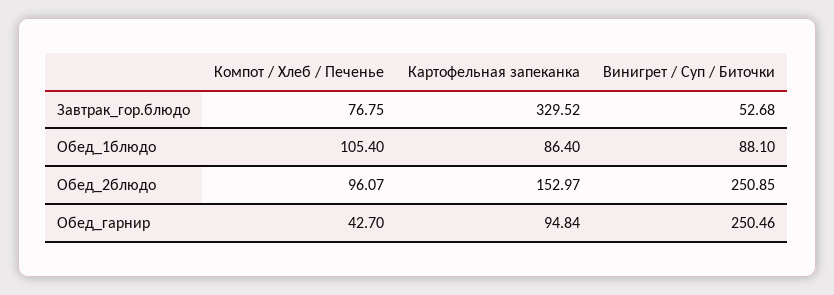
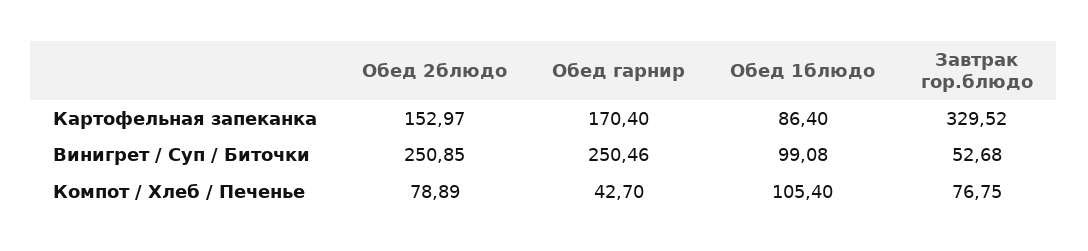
  {
    "Компот / Хлеб / Печенье": {
      "Завтрак_гор.блюдо": 76.75,
      "Обед_1блюдо": 105.4,
-     "Обед_2блюдо": 96.07,
+     "Обед_2блюдо": 78.89,
      "Обед_гарнир": 42.7
    },
    "Картофельная запеканка": {
      "Завтрак_гор.блюдо": 329.52,
      "Обед_1блюдо": 86.4,
      "Обед_2блюдо": 152.97,
-     "Обед_гарнир": 94.84
+     "Обед_гарнир": 170.4
    },
    "Винигрет / Суп / Биточки": {
      "Завтрак_гор.блюдо": 52.68,
-     "Обед_1блюдо": 88.1,
+     "Обед_1блюдо": 99.08,
      "Обед_2блюдо": 250.85,
      "Обед_гарнир": 250.46
    }
  }

